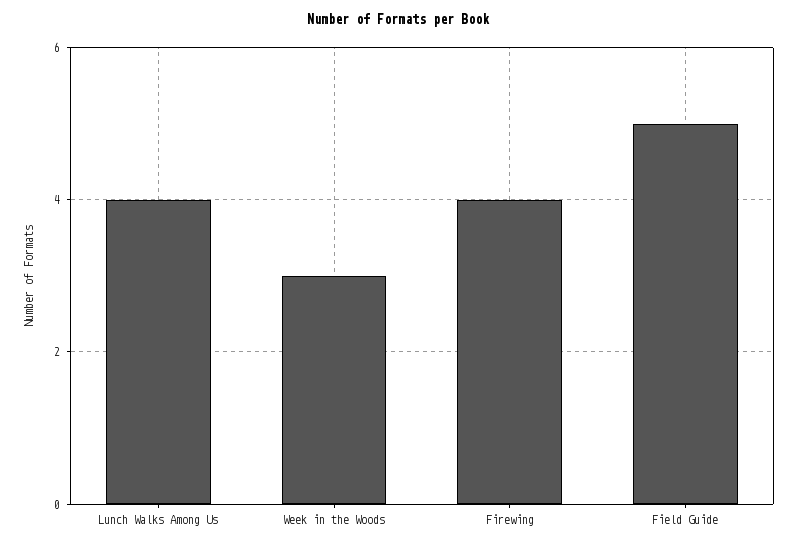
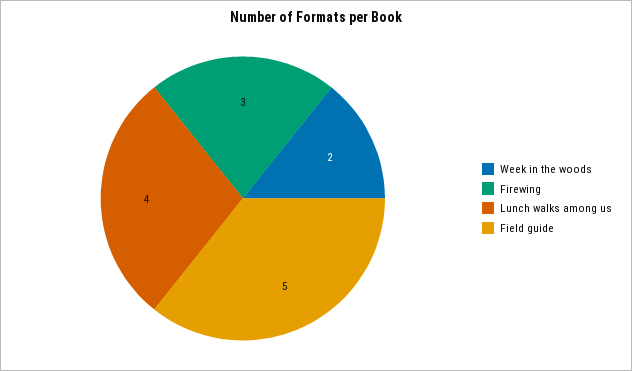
  {
    "Lunch Walks Among Us": 4,
-   "Week in the Woods": 3,
+   "Week in the Woods": 2,
-   "Firewing": 4,
+   "Firewing": 3,
    "Field Guide": 5
  }

